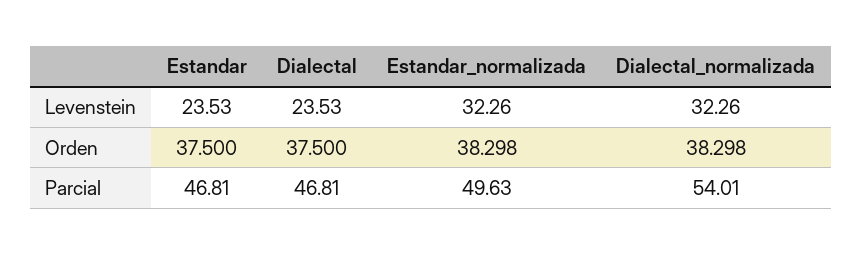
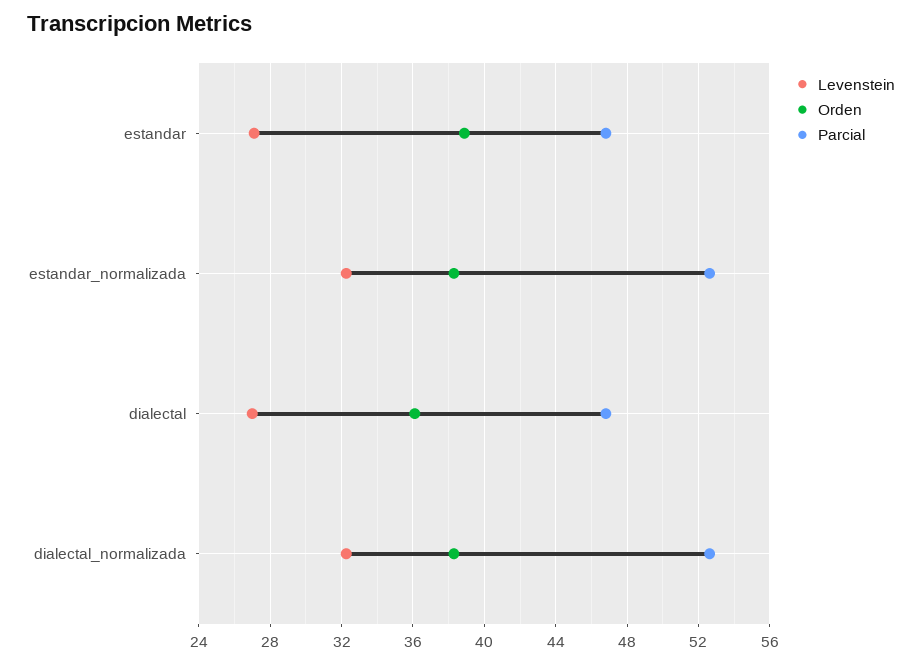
  {
    "Levenstein": {
-     "Estandar": 23.53,
+     "Estandar": 27,
-     "Dialectal": 23.53,
+     "Dialectal": 27,
      "Estandar_normalizada": 32.26,
      "Dialectal_normalizada": 32.26
    },
    "Orden": {
-     "Estandar": 37.5,
+     "Estandar": 39,
-     "Dialectal": 37.5,
+     "Dialectal": 36,
      "Estandar_normalizada": 38.298,
      "Dialectal_normalizada": 38.298
    },
    "Parcial": {
      "Estandar": 46.81,
      "Dialectal": 46.81,
-     "Estandar_normalizada": 49.63,
+     "Estandar_normalizada": 52.5,
-     "Dialectal_normalizada": 54.01
+     "Dialectal_normalizada": 52.5
    }
  }

